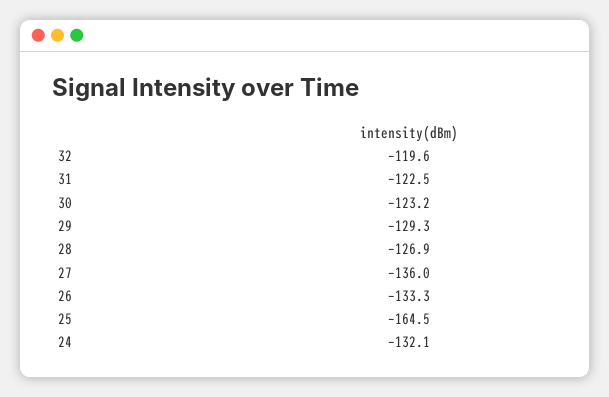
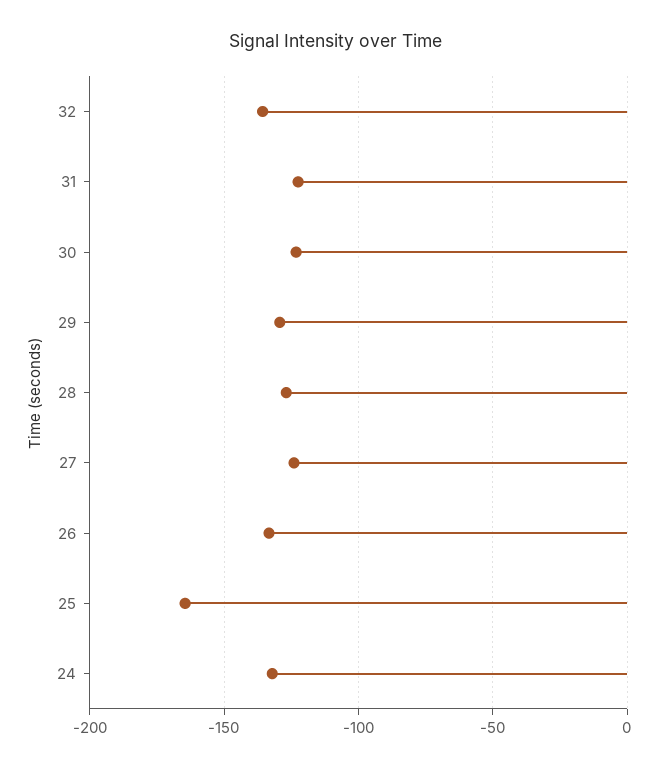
  {
-   "32": -119.6,
+   "32": -135,
    "31": -122.5,
    "30": -123.2,
    "29": -129.3,
    "28": -126.9,
-   "27": -136,
+   "27": -125,
    "26": -133.3,
    "25": -164.5,
    "24": -132.1
  }

